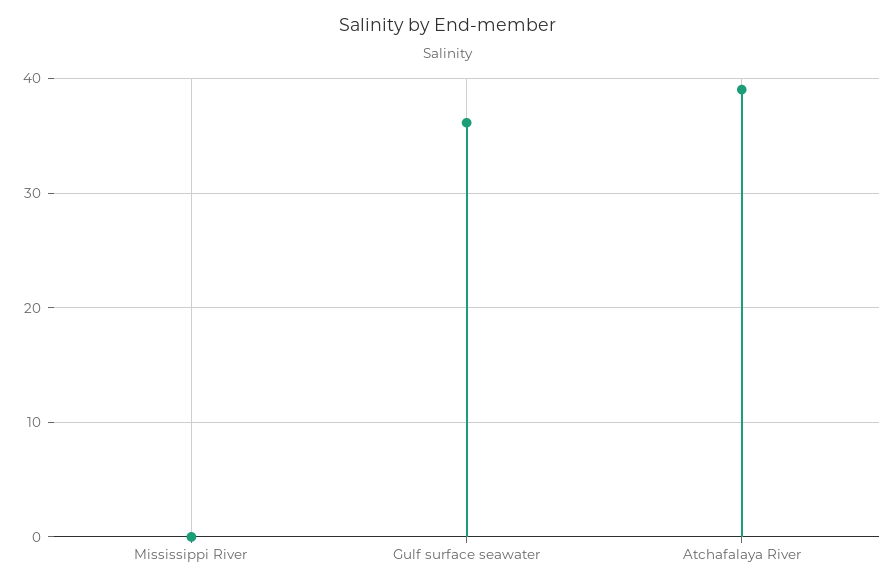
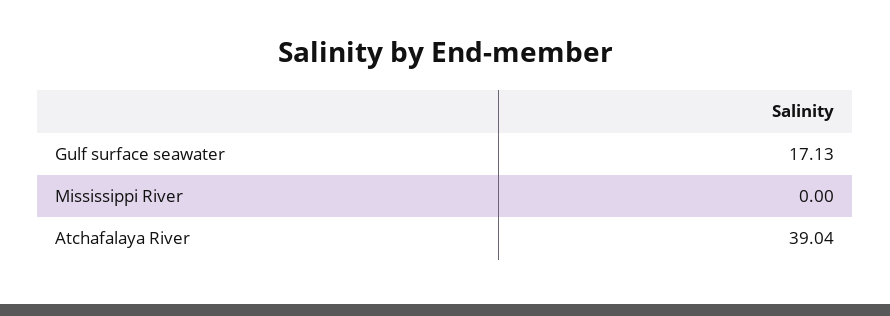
  {
    "Mississippi River": 0,
-   "Gulf surface seawater": 36,
+   "Gulf surface seawater": 17.13,
    "Atchafalaya River": 39.04
  }

